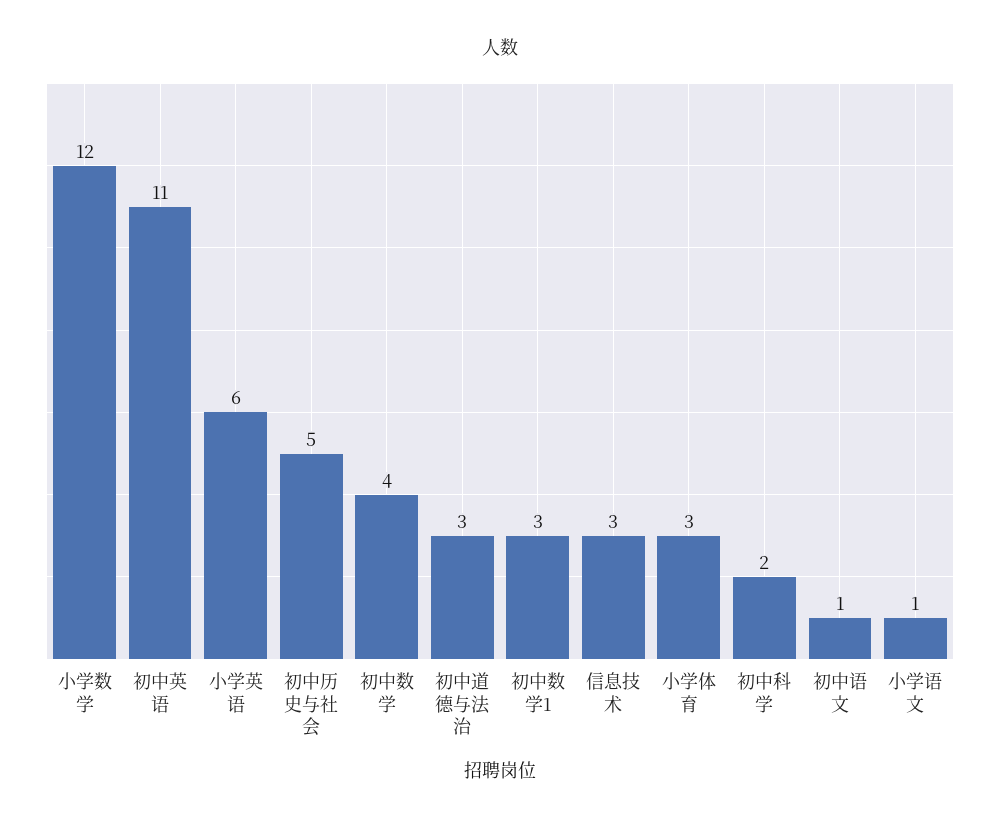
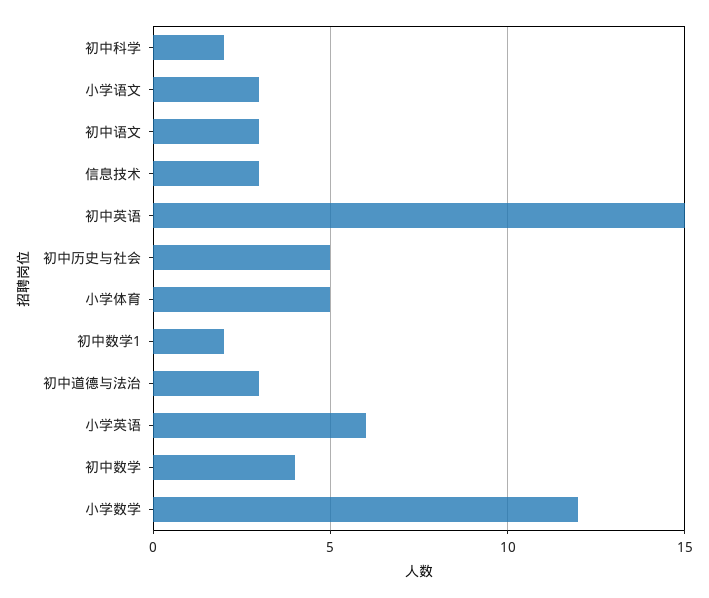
  {
    "小学数学": 12,
-   "初中英语": 11,
+   "初中英语": 15,
    "小学英语": 6,
    "初中历史与社会": 5,
    "初中数学": 4,
    "初中道德与法治": 3,
-   "初中数学1": 3,
+   "初中数学1": 2,
    "信息技术": 3,
-   "小学体育": 3,
+   "小学体育": 5,
    "初中科学": 2,
-   "初中语文": 1,
+   "初中语文": 3,
-   "小学语文": 1
+   "小学语文": 3
  }

